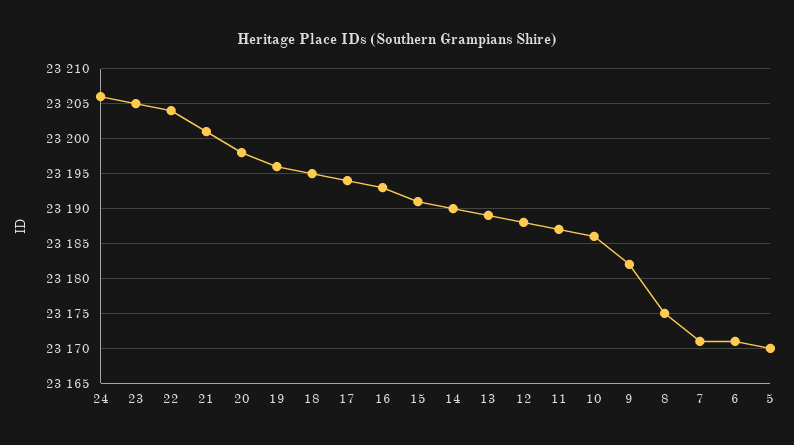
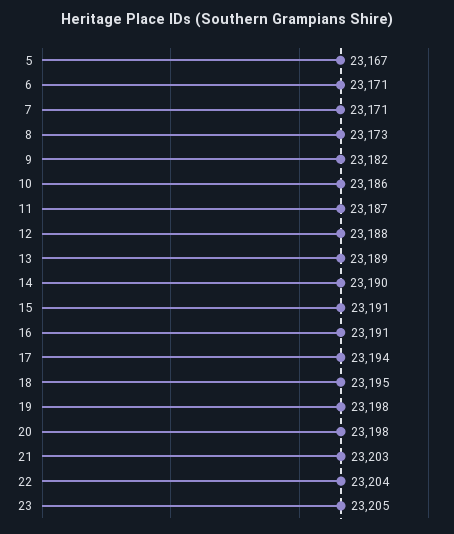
  {
-   "24": 23206,
    "23": 23205,
    "22": 23204,
-   "21": 23201,
+   "21": 23203,
    "20": 23198,
-   "19": 23196,
+   "19": 23198,
    "18": 23195,
    "17": 23194,
-   "16": 23193,
+   "16": 23191,
    "15": 23191,
    "14": 23190,
    "13": 23189,
    "12": 23188,
    "11": 23187,
    "10": 23186,
    "9": 23182,
-   "8": 23175,
+   "8": 23173,
    "7": 23171,
    "6": 23171,
-   "5": 23170
+   "5": 23167
  }

